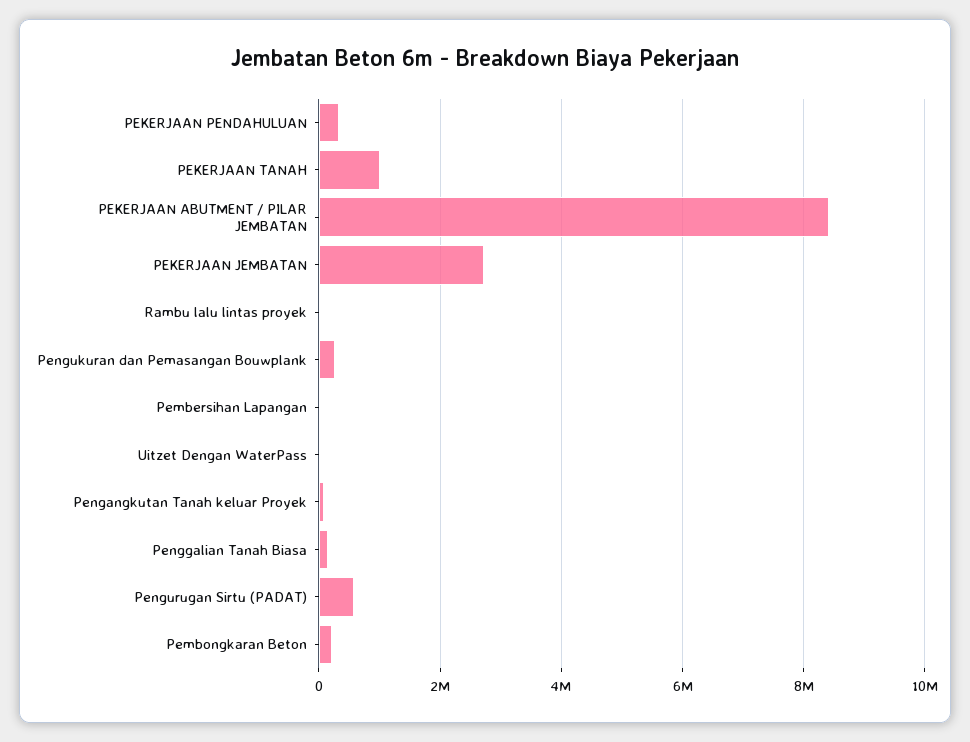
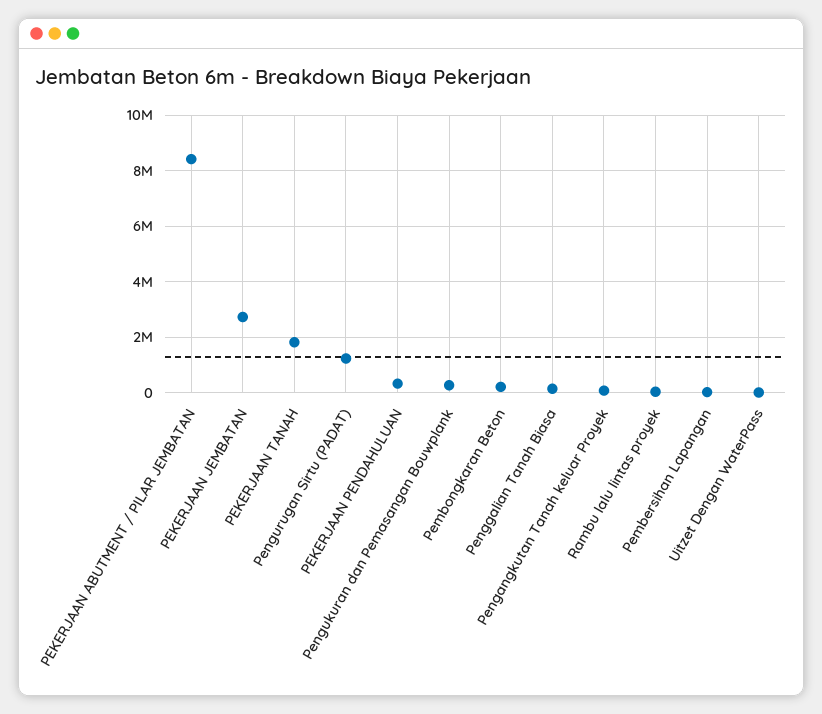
  {
    "PEKERJAAN PENDAHULUAN": 400000,
-   "PEKERJAAN TANAH": 1000000,
+   "PEKERJAAN TANAH": 1750000,
    "PEKERJAAN ABUTMENT / PILAR JEMBATAN": 8400000,
    "PEKERJAAN JEMBATAN": 2800000,
    "Rambu lalu lintas proyek": 0,
    "Pengukuran dan Pemasangan Bouwplank": 200000,
    "Pembersihan Lapangan": 0,
    "Uitzet Dengan WaterPass": 0,
    "Pengangkutan Tanah keluar Proyek": 0,
    "Penggalian Tanah Biasa": 200000,
-   "Pengurugan Sirtu (PADAT)": 600000,
+   "Pengurugan Sirtu (PADAT)": 1250000,
    "Pembongkaran Beton": 200000
  }

